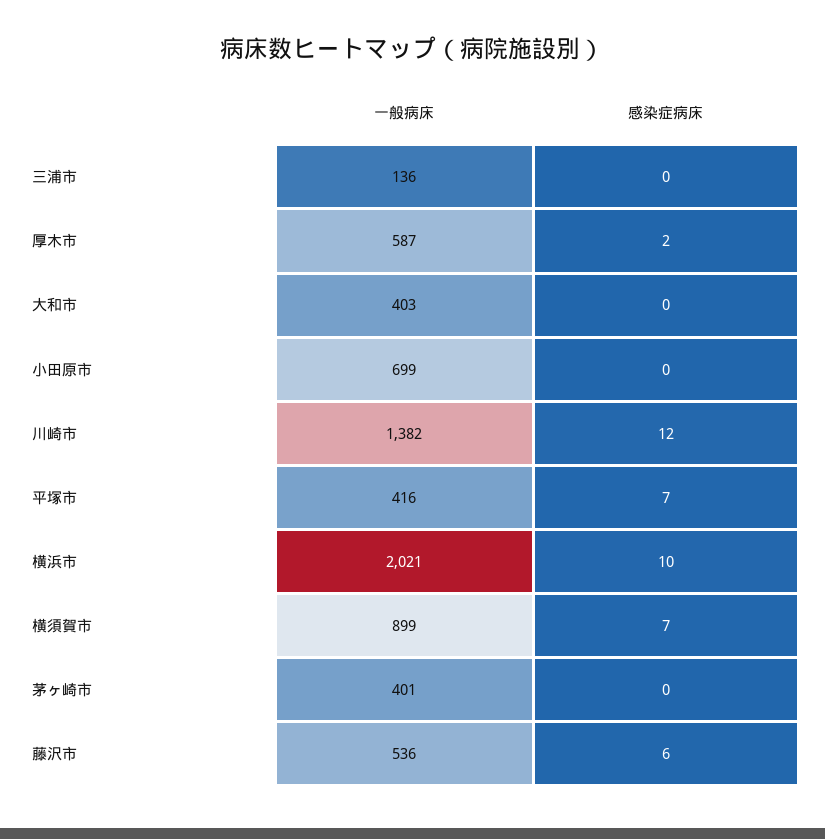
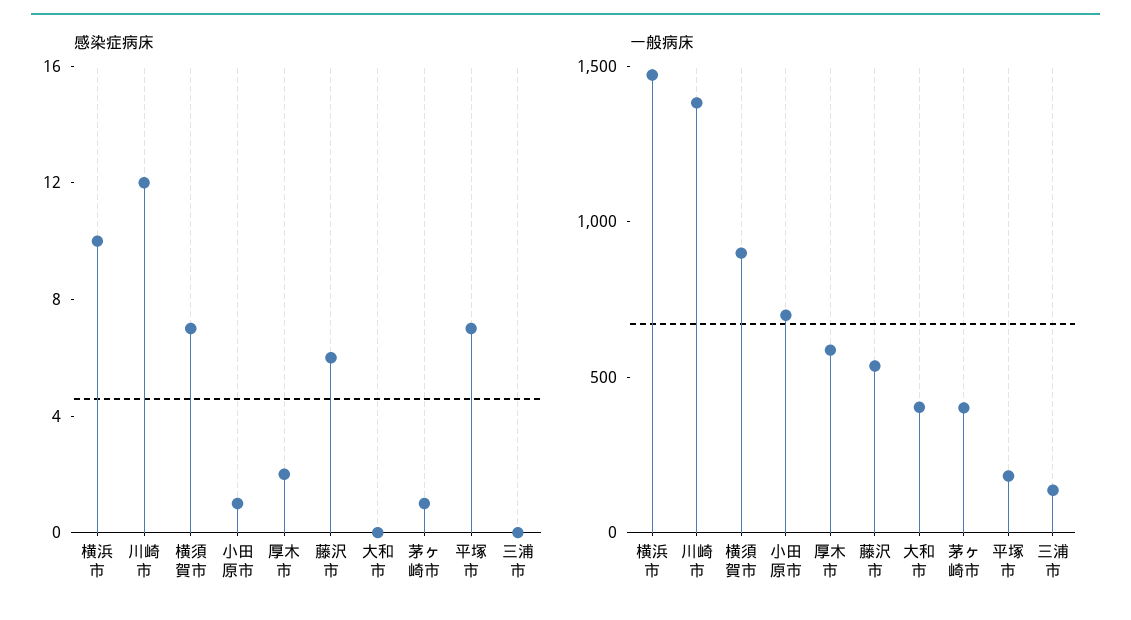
  {
    "一般病床": {
      "三浦市": 136,
      "厚木市": 587,
      "大和市": 403,
      "小田原市": 699,
      "川崎市": 1382,
-     "平塚市": 416,
+     "平塚市": 200,
-     "横浜市": 2021,
+     "横浜市": 1500,
      "横須賀市": 899,
      "茅ヶ崎市": 401,
      "藤沢市": 536
    },
    "感染症病床": {
      "三浦市": 0,
      "厚木市": 2,
      "大和市": 0,
-     "小田原市": 0,
+     "小田原市": 1,
      "川崎市": 12,
      "平塚市": 7,
      "横浜市": 10,
      "横須賀市": 7,
-     "茅ヶ崎市": 0,
+     "茅ヶ崎市": 1,
      "藤沢市": 6
    }
  }

